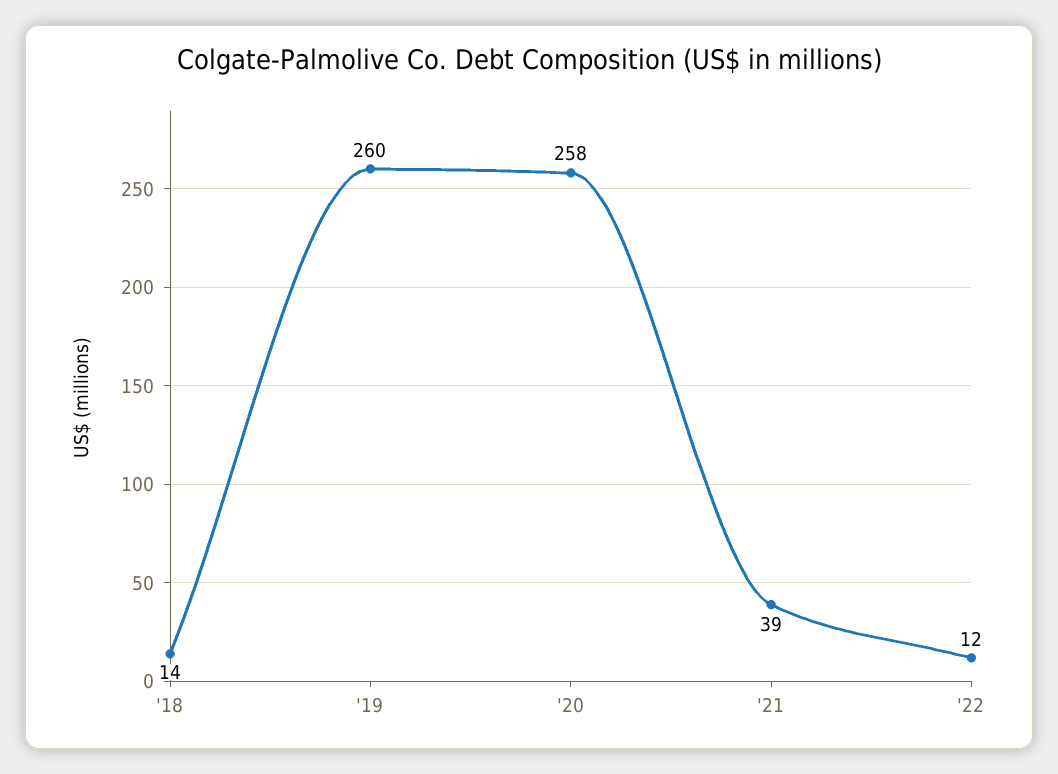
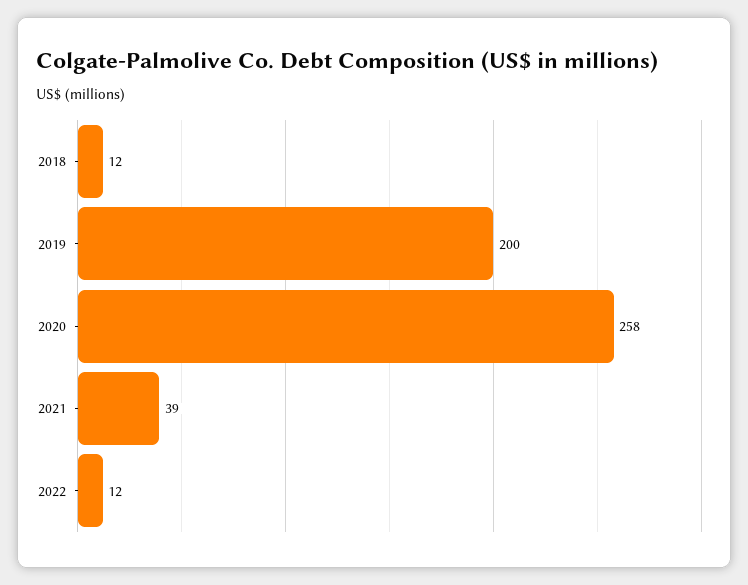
  {
-   "'18": 14,
+   "'18": 12,
-   "'19": 260,
+   "'19": 200,
    "'20": 258,
    "'21": 39,
    "'22": 12
  }

